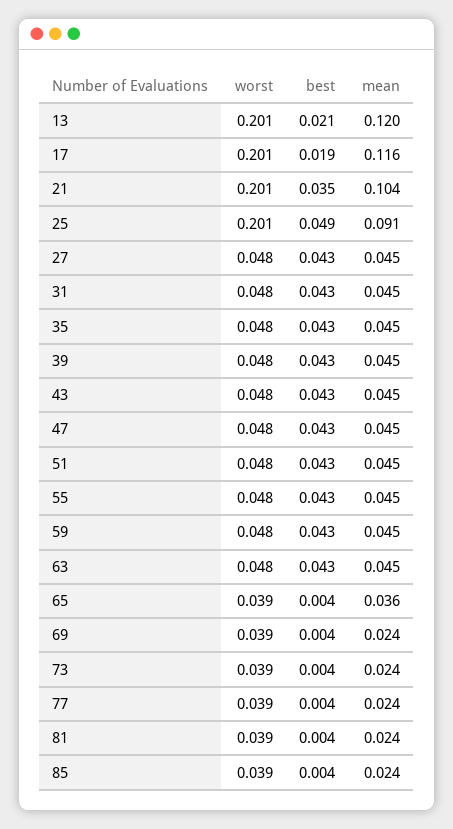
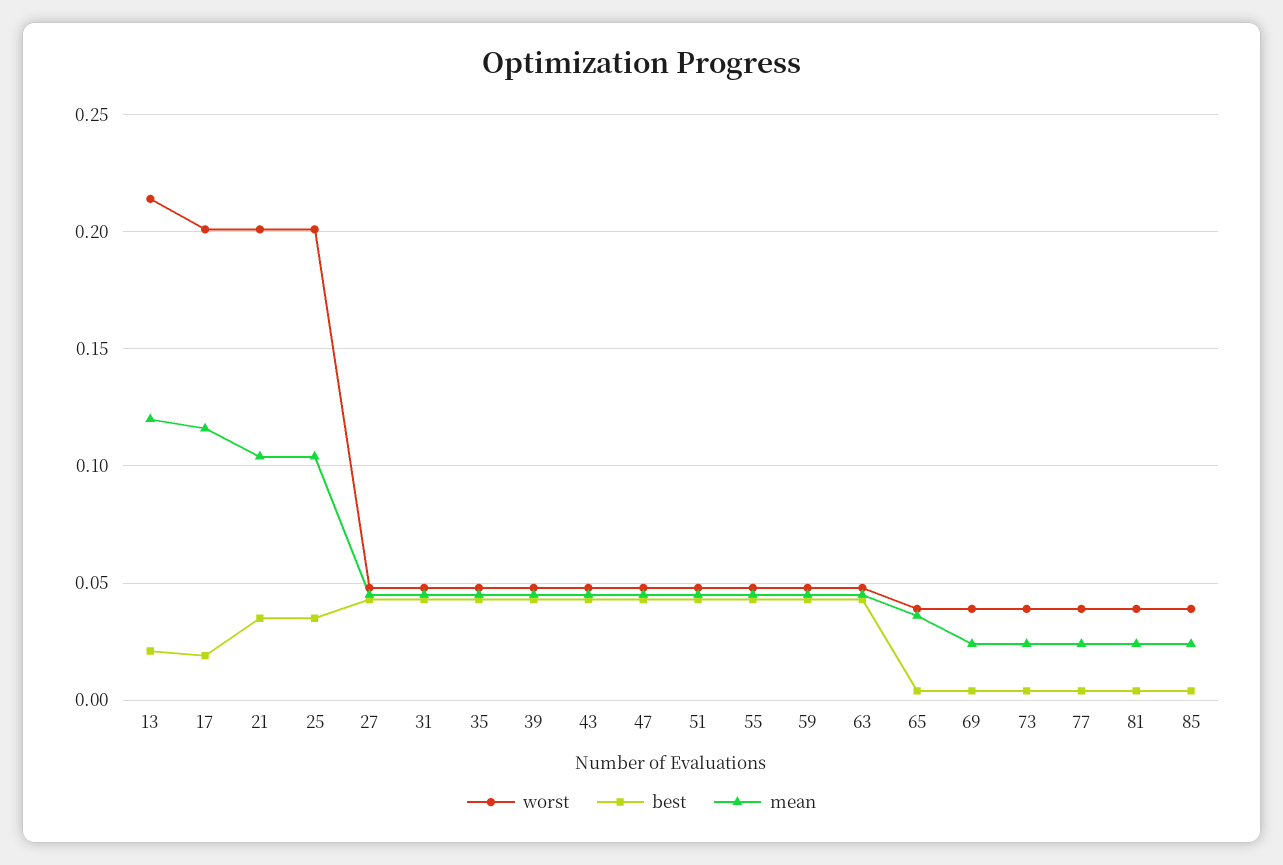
  {
    "worst": {
-     "13": 0.201,
+     "13": 0.215,
      "17": 0.201,
      "21": 0.201,
      "25": 0.201,
      "27": 0.048,
      "31": 0.048,
      "35": 0.048,
      "39": 0.048,
      "43": 0.048,
      "47": 0.048,
      "51": 0.048,
      "55": 0.048,
      "59": 0.048,
      "63": 0.048,
      "65": 0.039,
      "69": 0.039,
      "73": 0.039,
      "77": 0.039,
      "81": 0.039,
      "85": 0.039
    },
    "best": {
      "13": 0.021,
      "17": 0.019,
      "21": 0.035,
-     "25": 0.049,
+     "25": 0.035,
      "27": 0.043,
      "31": 0.043,
      "35": 0.043,
      "39": 0.043,
      "43": 0.043,
      "47": 0.043,
      "51": 0.043,
      "55": 0.043,
      "59": 0.043,
      "63": 0.043,
      "65": 0.004,
      "69": 0.004,
      "73": 0.004,
      "77": 0.004,
      "81": 0.004,
      "85": 0.004
    },
    "mean": {
      "13": 0.12,
      "17": 0.116,
      "21": 0.104,
-     "25": 0.091,
+     "25": 0.105,
      "27": 0.045,
      "31": 0.045,
      "35": 0.045,
      "39": 0.045,
      "43": 0.045,
      "47": 0.045,
      "51": 0.045,
      "55": 0.045,
      "59": 0.045,
      "63": 0.045,
      "65": 0.036,
      "69": 0.024,
      "73": 0.024,
      "77": 0.024,
      "81": 0.024,
      "85": 0.024
    }
  }

